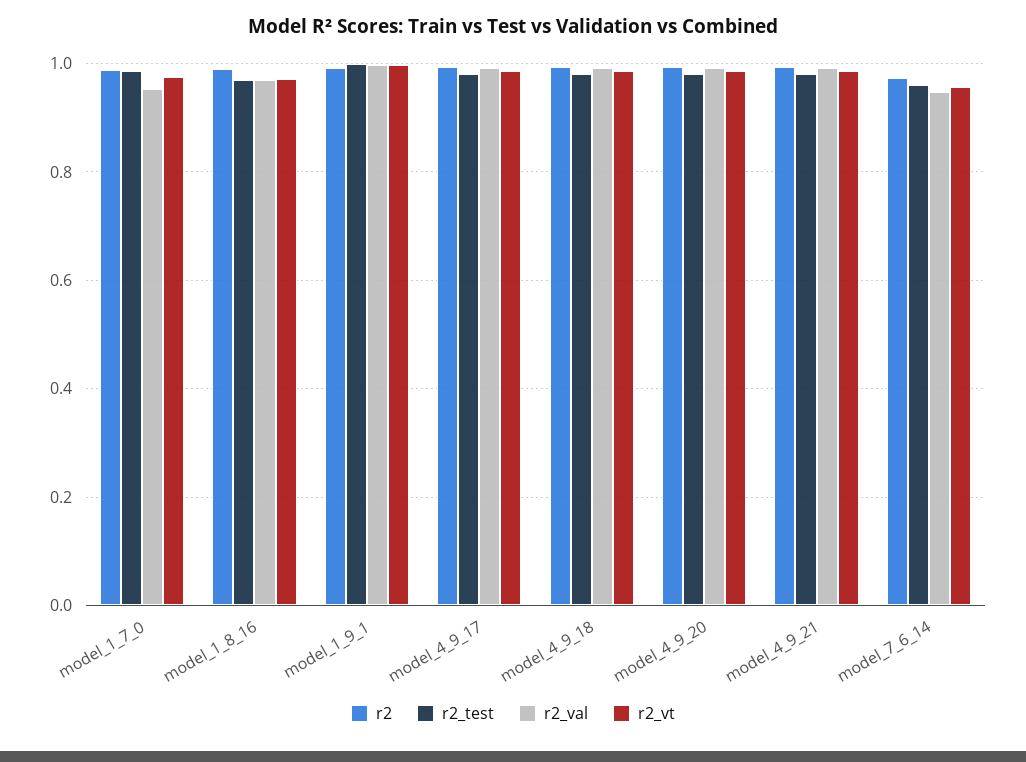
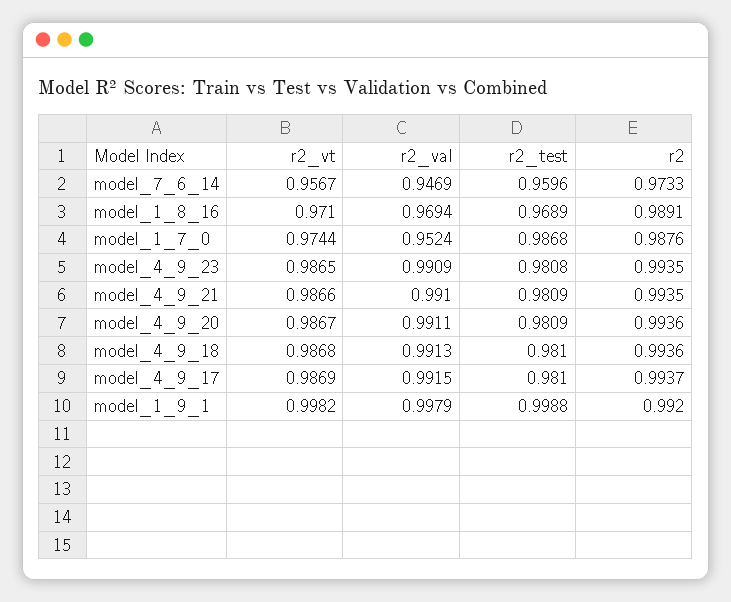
  {
    "r2": {
      "model_1_7_0": 0.9876,
      "model_1_8_16": 0.9891,
      "model_1_9_1": 0.992,
      "model_4_9_17": 0.9937,
      "model_4_9_18": 0.9936,
      "model_4_9_20": 0.9936,
      "model_4_9_21": 0.9935,
-     "model_7_6_14": 0.9733
+     "model_7_6_14": 0.9733,
+     "model_4_9_23": 0.9935
    },
    "r2_test": {
      "model_1_7_0": 0.9868,
      "model_1_8_16": 0.9689,
      "model_1_9_1": 0.9988,
      "model_4_9_17": 0.981,
      "model_4_9_18": 0.981,
      "model_4_9_20": 0.9809,
      "model_4_9_21": 0.9809,
-     "model_7_6_14": 0.9596
+     "model_7_6_14": 0.9596,
+     "model_4_9_23": 0.9808
    },
    "r2_val": {
      "model_1_7_0": 0.9524,
      "model_1_8_16": 0.9694,
      "model_1_9_1": 0.9979,
      "model_4_9_17": 0.9915,
      "model_4_9_18": 0.9913,
      "model_4_9_20": 0.9911,
      "model_4_9_21": 0.991,
-     "model_7_6_14": 0.9469
+     "model_7_6_14": 0.9469,
+     "model_4_9_23": 0.9909
    },
    "r2_vt": {
      "model_1_7_0": 0.9744,
      "model_1_8_16": 0.971,
      "model_1_9_1": 0.9982,
      "model_4_9_17": 0.9869,
      "model_4_9_18": 0.9868,
      "model_4_9_20": 0.9867,
      "model_4_9_21": 0.9866,
-     "model_7_6_14": 0.9567
+     "model_7_6_14": 0.9567,
+     "model_4_9_23": 0.9865
    }
  }

